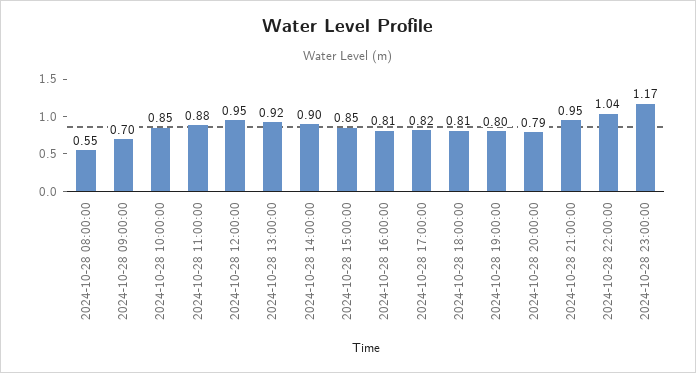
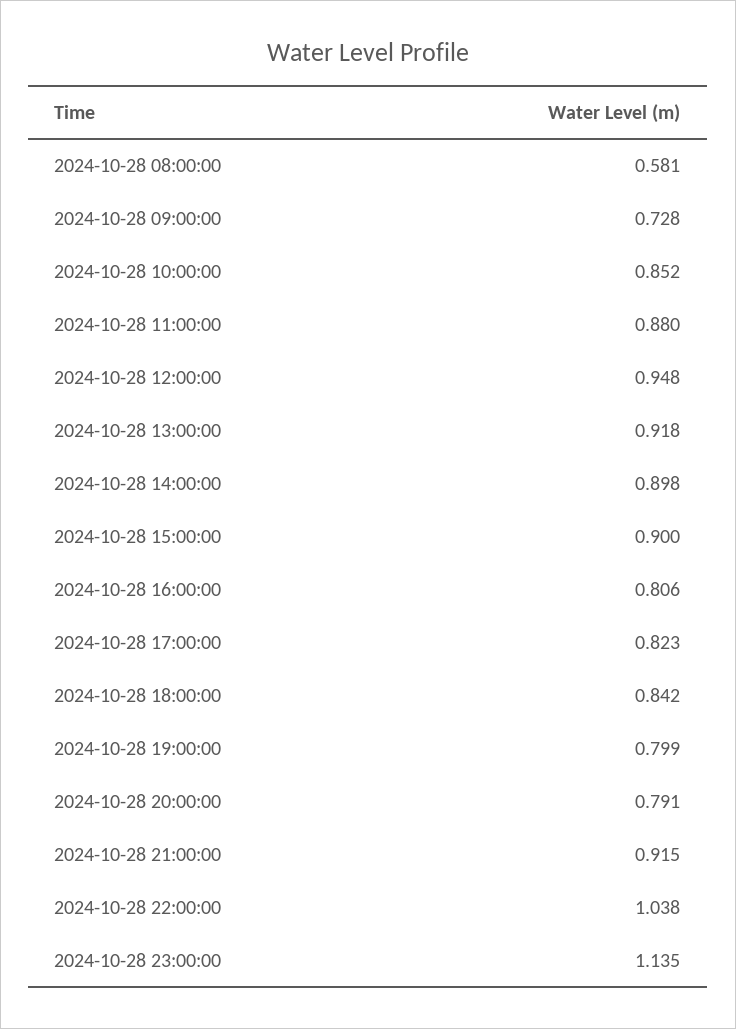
  {
-   "2024-10-28 08:00:00": 0.55,
+   "2024-10-28 08:00:00": 0.581,
-   "2024-10-28 09:00:00": 0.7,
+   "2024-10-28 09:00:00": 0.728,
    "2024-10-28 10:00:00": 0.852,
    "2024-10-28 11:00:00": 0.88,
    "2024-10-28 12:00:00": 0.948,
    "2024-10-28 13:00:00": 0.918,
    "2024-10-28 14:00:00": 0.898,
-   "2024-10-28 15:00:00": 0.85,
+   "2024-10-28 15:00:00": 0.9,
    "2024-10-28 16:00:00": 0.806,
    "2024-10-28 17:00:00": 0.823,
-   "2024-10-28 18:00:00": 0.81,
+   "2024-10-28 18:00:00": 0.842,
    "2024-10-28 19:00:00": 0.799,
    "2024-10-28 20:00:00": 0.791,
-   "2024-10-28 21:00:00": 0.95,
+   "2024-10-28 21:00:00": 0.915,
    "2024-10-28 22:00:00": 1.038,
-   "2024-10-28 23:00:00": 1.17
+   "2024-10-28 23:00:00": 1.135
  }

